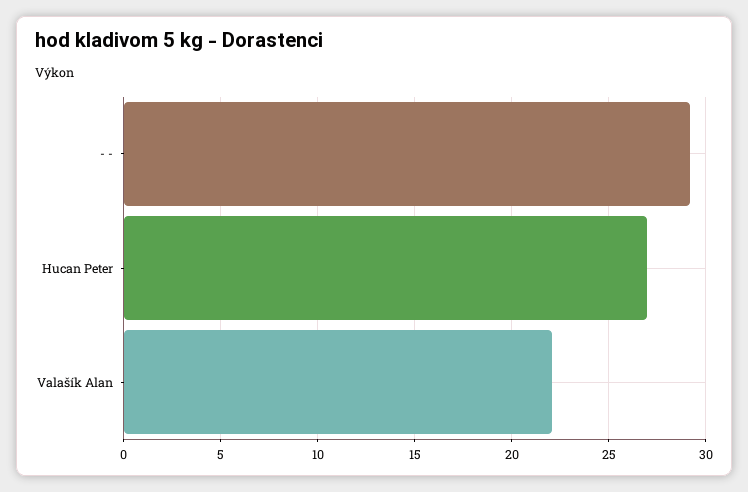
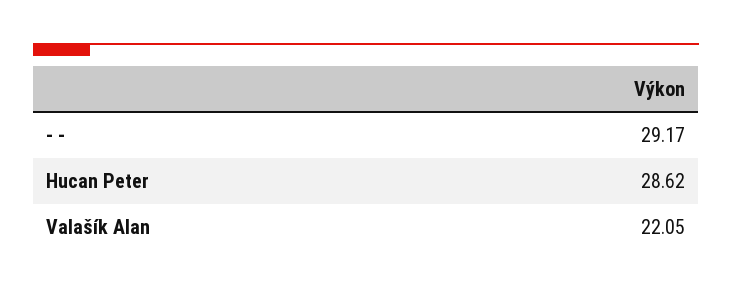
  {
    "- -": 29.17,
-   "Hucan Peter": 27,
+   "Hucan Peter": 28.62,
    "Valašík Alan": 22.05
  }

